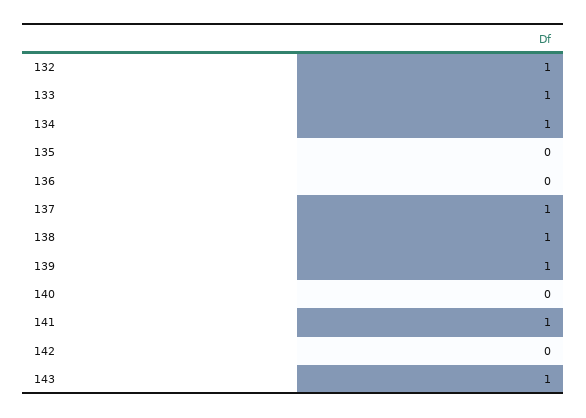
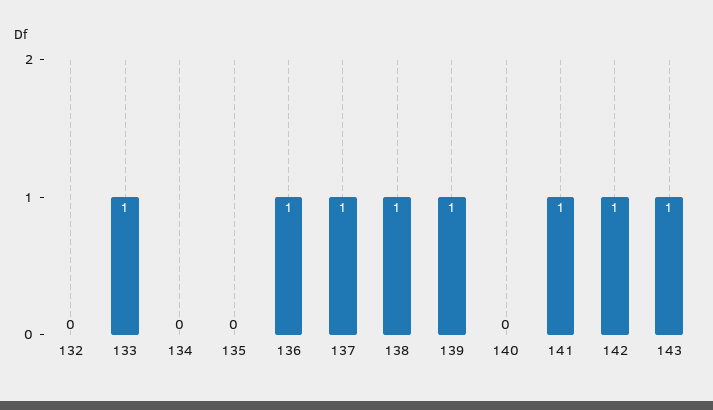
  {
-   "132": 1,
+   "132": 0,
    "133": 1,
-   "134": 1,
+   "134": 0,
    "135": 0,
-   "136": 0,
+   "136": 1,
    "137": 1,
    "138": 1,
    "139": 1,
    "140": 0,
    "141": 1,
-   "142": 0,
+   "142": 1,
    "143": 1
  }

